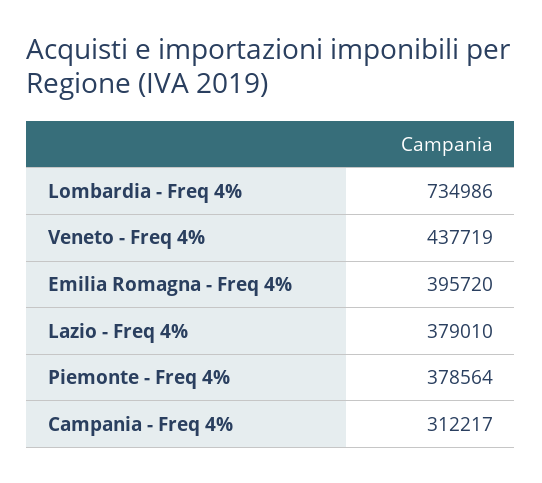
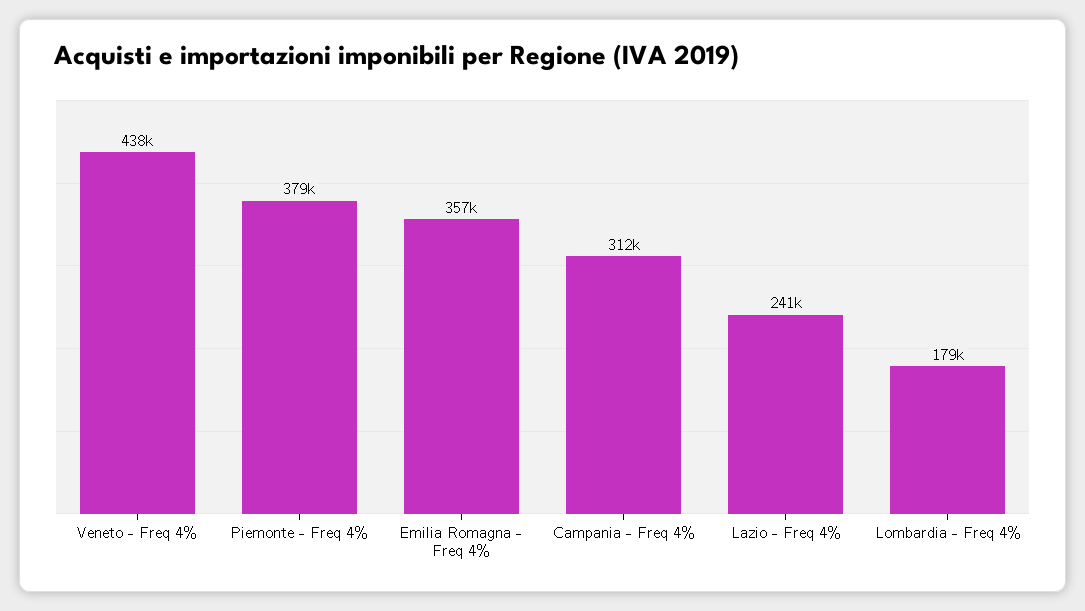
  {
-   "Lombardia - Freq 4%": 734986,
+   "Lombardia - Freq 4%": 179000,
    "Veneto - Freq 4%": 437719,
-   "Emilia Romagna - Freq 4%": 395720,
+   "Emilia Romagna - Freq 4%": 357000,
-   "Lazio - Freq 4%": 379010,
+   "Lazio - Freq 4%": 241000,
    "Piemonte - Freq 4%": 378564,
    "Campania - Freq 4%": 312217
  }

